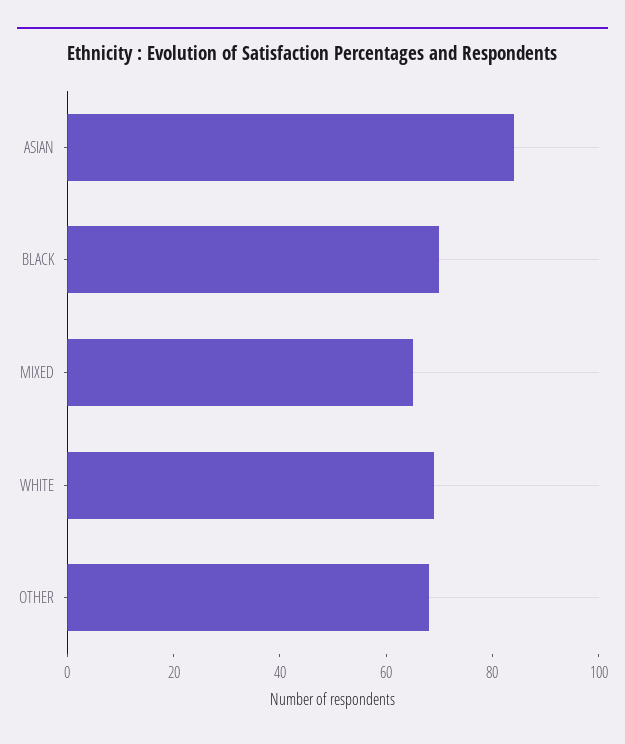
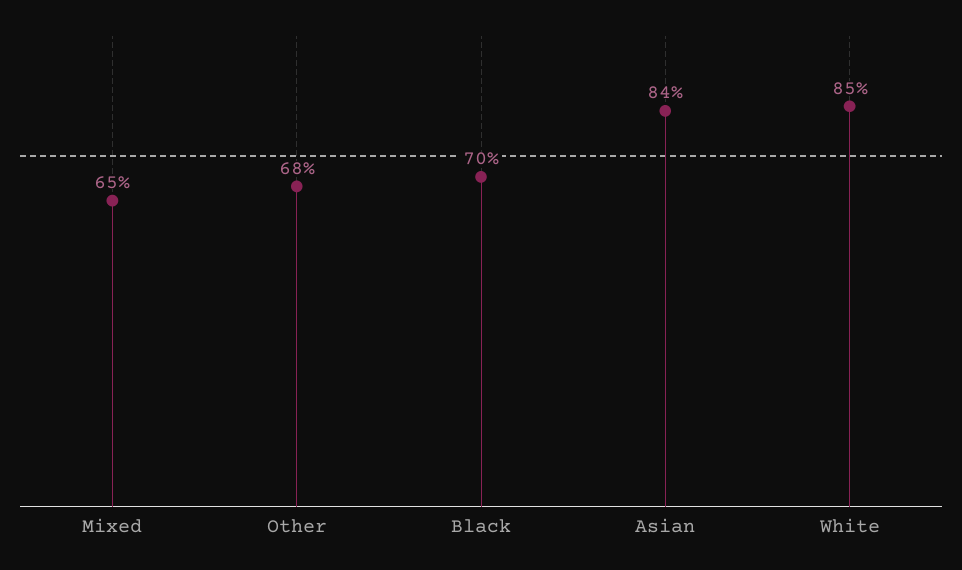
  {
    "ASIAN": 84,
    "BLACK": 70,
    "MIXED": 65,
-   "WHITE": 70,
+   "WHITE": 85,
    "OTHER": 68
  }

